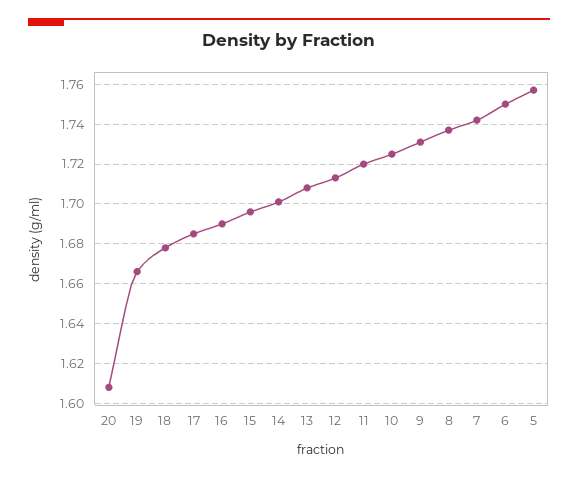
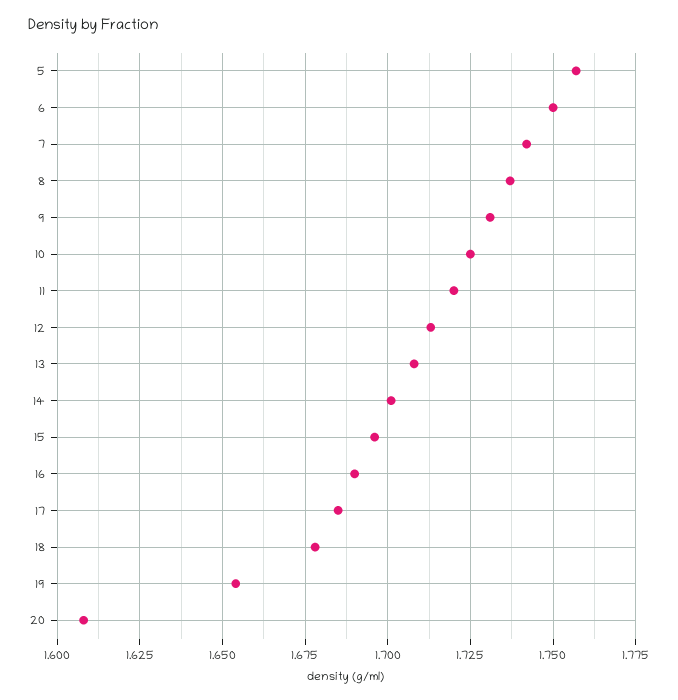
  {
    "20": 1.61,
-   "19": 1.665,
+   "19": 1.655,
    "18": 1.68,
    "17": 1.685,
    "16": 1.69,
    "15": 1.695,
    "14": 1.7,
    "13": 1.71,
    "12": 1.715,
    "11": 1.72,
    "10": 1.725,
    "9": 1.73,
    "8": 1.735,
    "7": 1.74,
    "6": 1.75,
    "5": 1.755
  }

